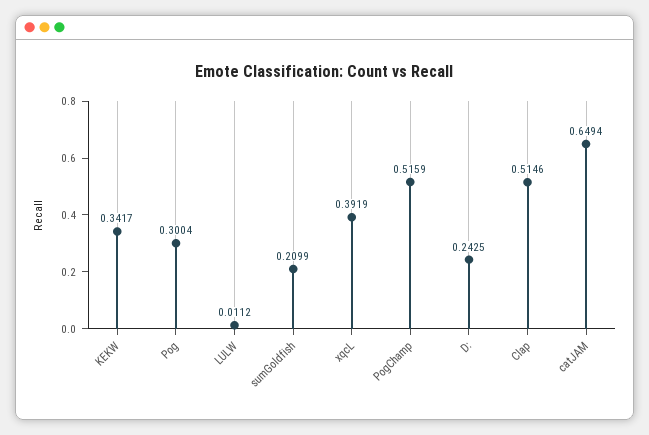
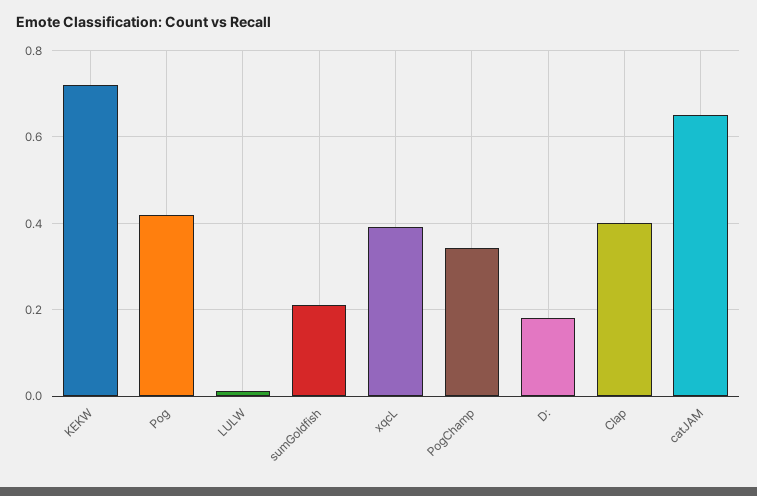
  {
-   "KEKW": 0.3417,
+   "KEKW": 0.72,
-   "Pog": 0.3004,
+   "Pog": 0.42,
    "LULW": 0.0112,
    "sumGoldfish": 0.2099,
    "xqcL": 0.3919,
-   "PogChamp": 0.5159,
+   "PogChamp": 0.34,
-   "D:": 0.2425,
+   "D:": 0.18,
-   "Clap": 0.5146,
+   "Clap": 0.4,
    "catJAM": 0.6494
  }

